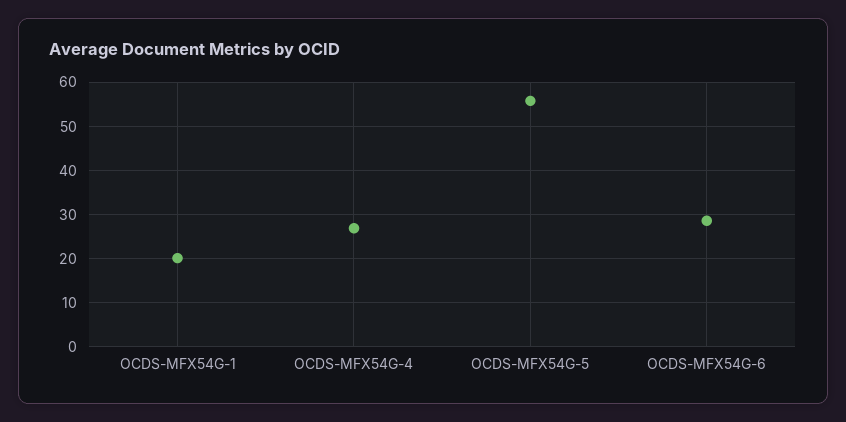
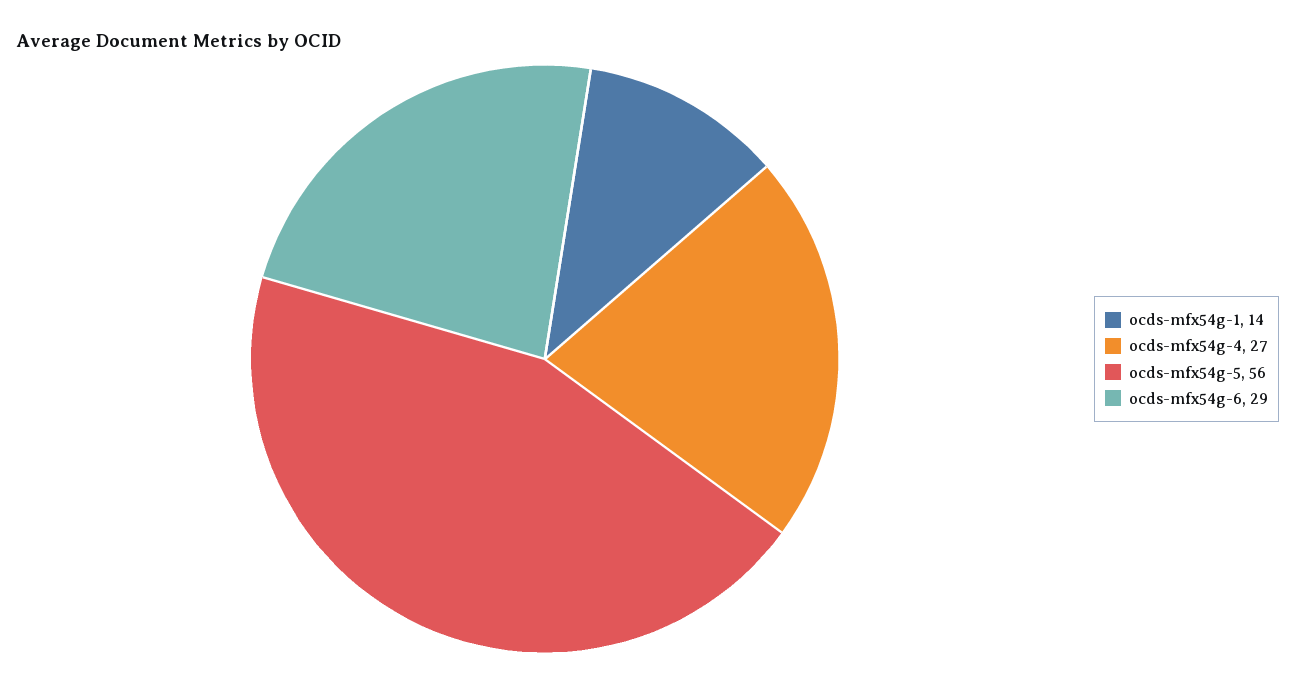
  {
-   "OCDS-MFX54G-1": 20,
+   "OCDS-MFX54G-1": 14,
    "OCDS-MFX54G-4": 27,
    "OCDS-MFX54G-5": 56,
    "OCDS-MFX54G-6": 29
  }

